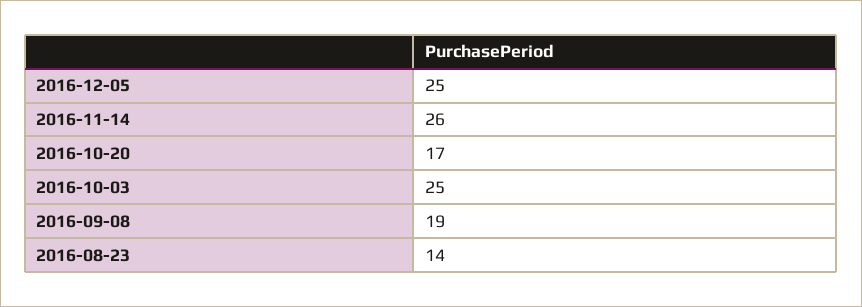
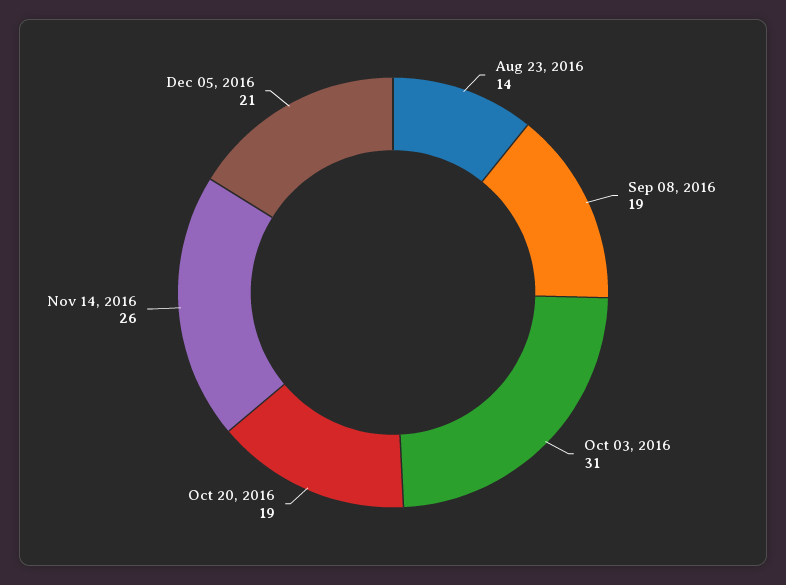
  {
-   "2016-12-05": 25,
+   "2016-12-05": 21,
    "2016-11-14": 26,
-   "2016-10-20": 17,
+   "2016-10-20": 19,
-   "2016-10-03": 25,
+   "2016-10-03": 31,
    "2016-09-08": 19,
    "2016-08-23": 14
  }

